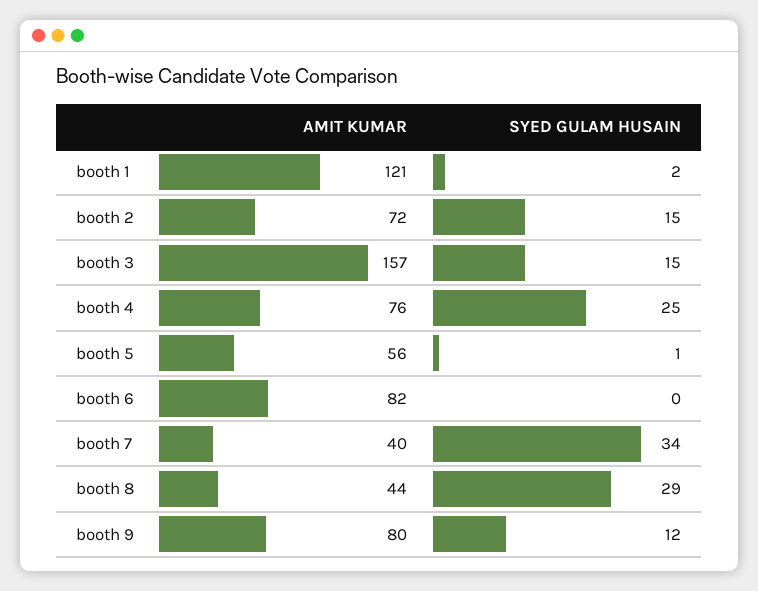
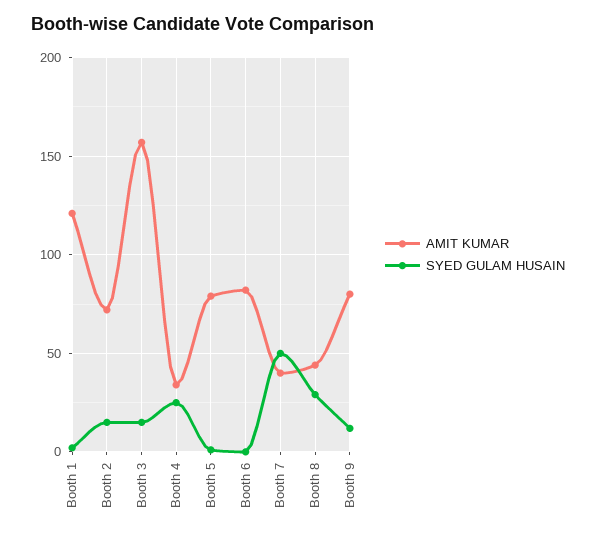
  {
    "AMIT KUMAR": {
      "booth 1": 121,
      "booth 2": 72,
      "booth 3": 157,
-     "booth 4": 76,
+     "booth 4": 35,
-     "booth 5": 56,
+     "booth 5": 80,
      "booth 6": 82,
      "booth 7": 40,
      "booth 8": 44,
      "booth 9": 80
    },
    "SYED GULAM HUSAIN": {
      "booth 1": 2,
      "booth 2": 15,
      "booth 3": 15,
      "booth 4": 25,
      "booth 5": 1,
      "booth 6": 0,
-     "booth 7": 34,
+     "booth 7": 50,
      "booth 8": 29,
      "booth 9": 12
    }
  }

